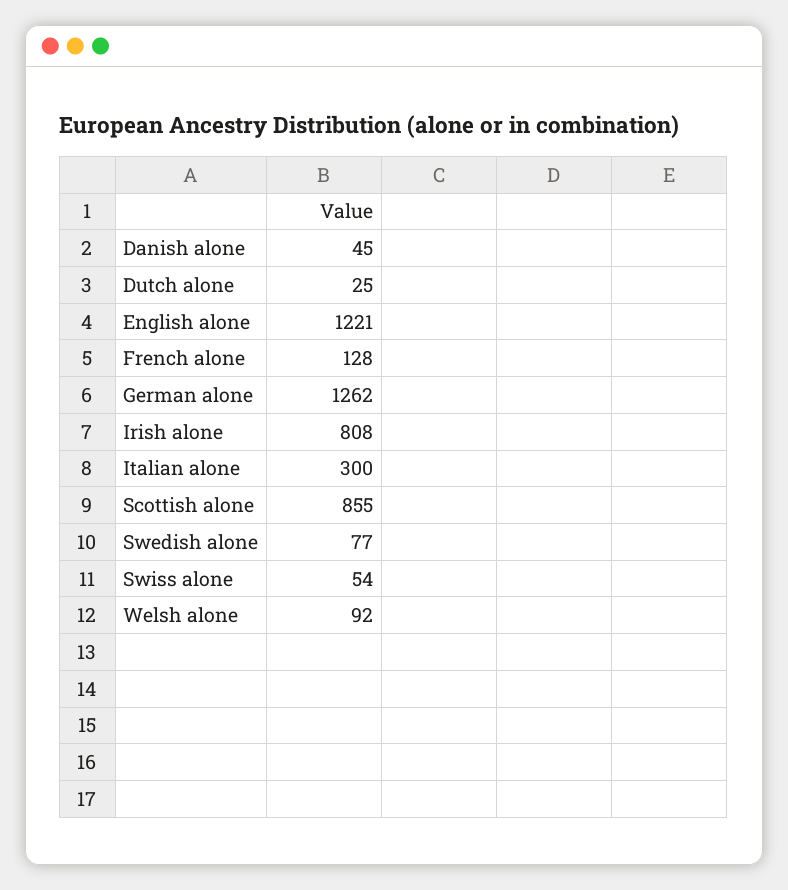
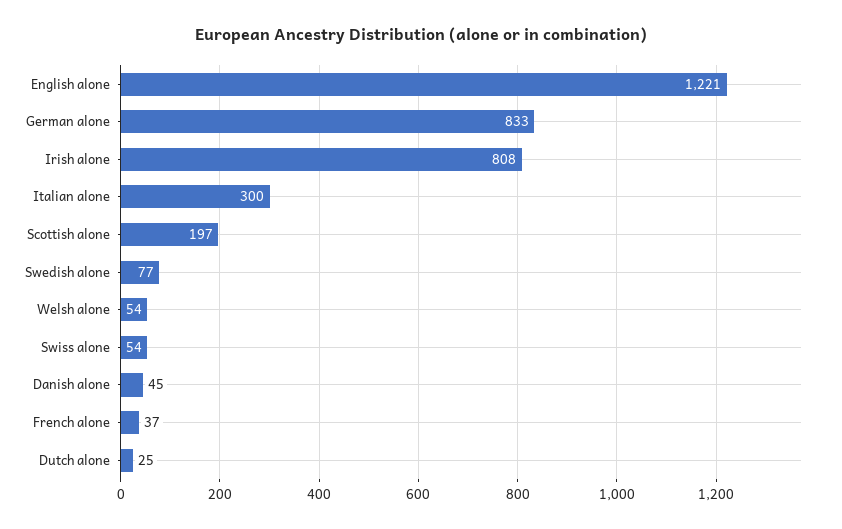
  {
    "Danish alone": 45,
    "Dutch alone": 25,
    "English alone": 1221,
-   "French alone": 128,
+   "French alone": 37,
-   "German alone": 1262,
+   "German alone": 833,
    "Irish alone": 808,
    "Italian alone": 300,
-   "Scottish alone": 855,
+   "Scottish alone": 197,
    "Swedish alone": 77,
    "Swiss alone": 54,
-   "Welsh alone": 92
+   "Welsh alone": 54
  }

